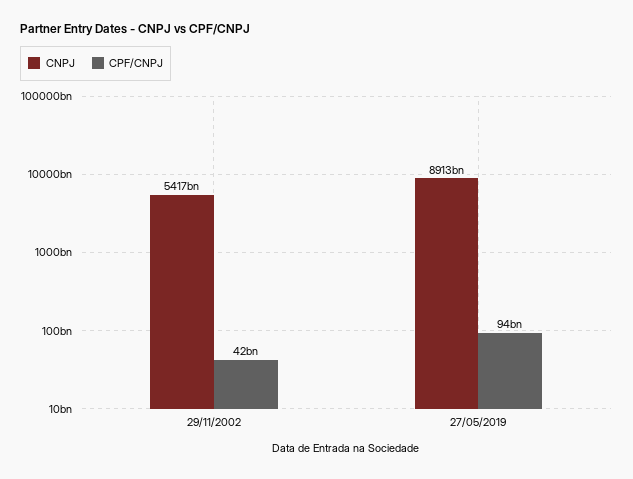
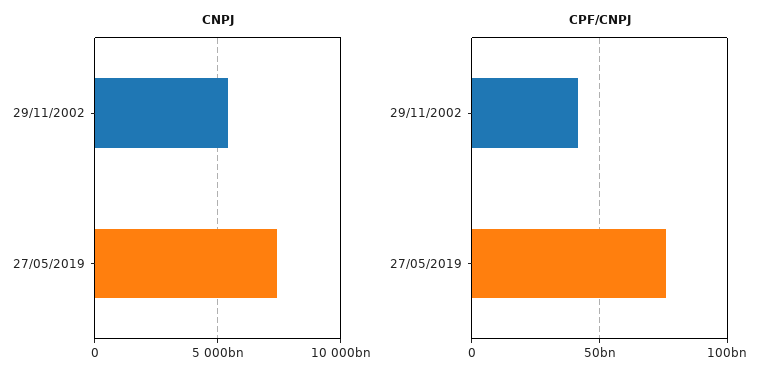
  {
    "CNPJ": {
      "29/11/2002": 5417000000000,
-     "27/05/2019": 8913000000000
+     "27/05/2019": 7500000000000
    },
    "CPF/CNPJ": {
      "29/11/2002": 42000000000,
-     "27/05/2019": 94000000000
+     "27/05/2019": 75000000000
    }
  }

